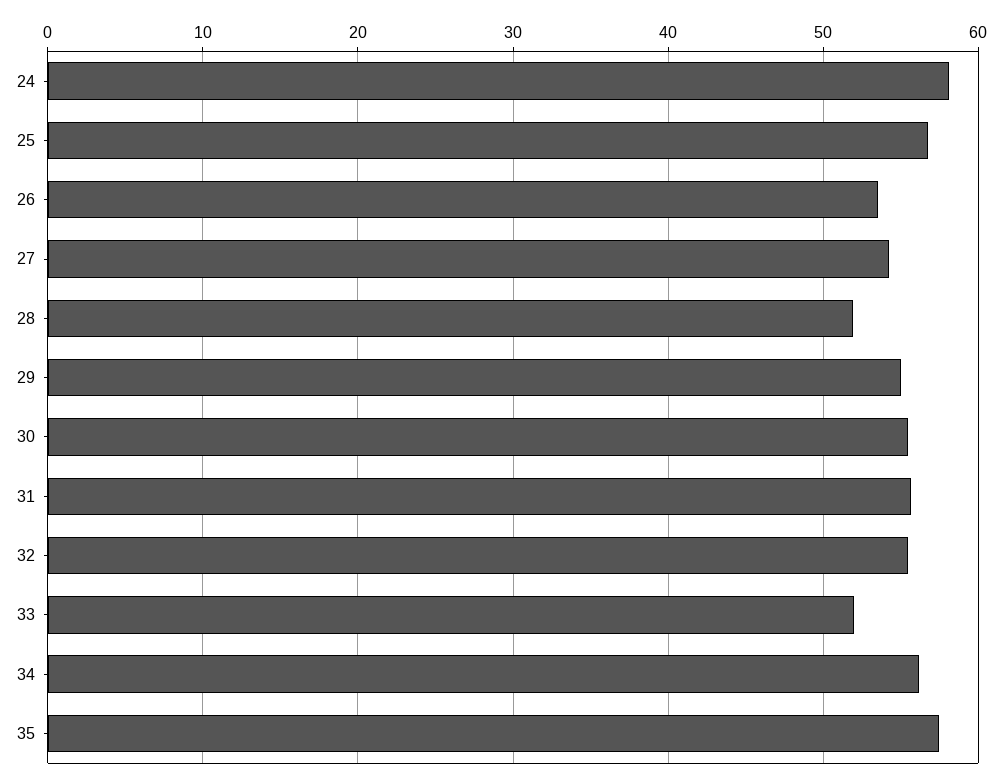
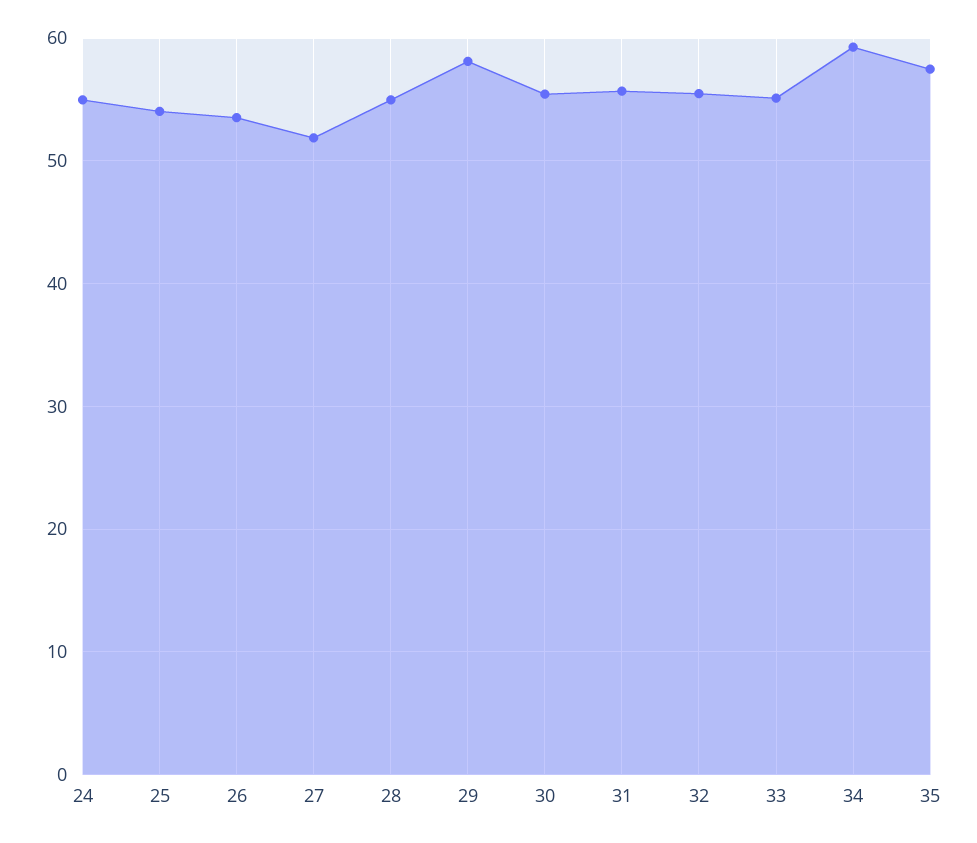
  {
-   "24": 58,
+   "24": 55,
-   "25": 57,
+   "25": 54,
    "26": 54,
-   "27": 54,
+   "27": 52,
-   "28": 52,
+   "28": 55,
-   "29": 55,
+   "29": 58,
    "30": 55,
    "31": 56,
    "32": 55,
-   "33": 52,
+   "33": 55,
-   "34": 56,
+   "34": 59,
    "35": 57
  }

